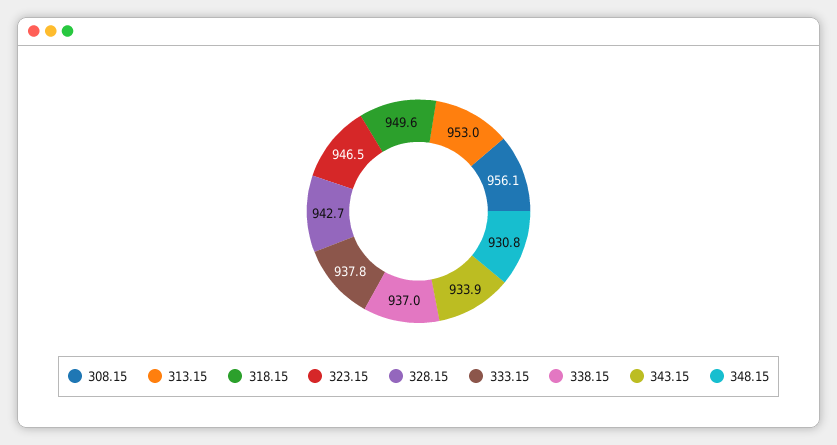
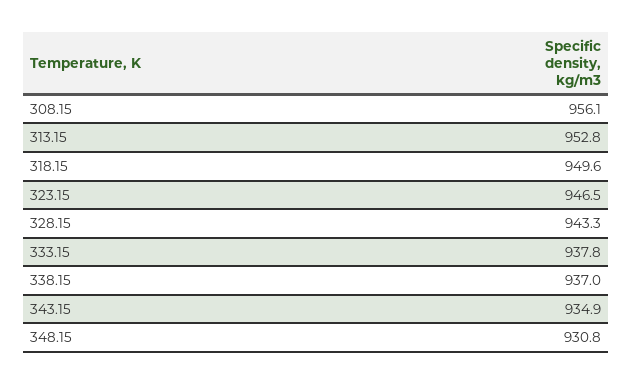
  {
    "308.15": 956.1,
-   "313.15": 953,
+   "313.15": 952.8,
    "318.15": 949.6,
    "323.15": 946.5,
-   "328.15": 942.7,
+   "328.15": 943.3,
    "333.15": 937.8,
    "338.15": 937,
-   "343.15": 933.9,
+   "343.15": 934.9,
    "348.15": 930.8
  }

